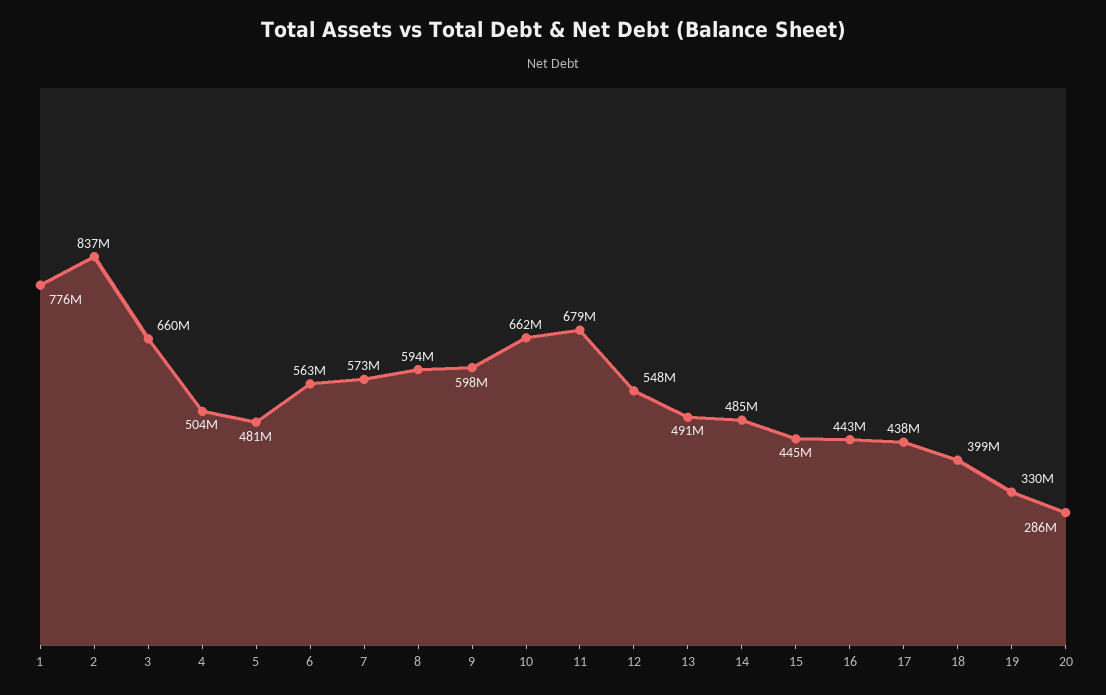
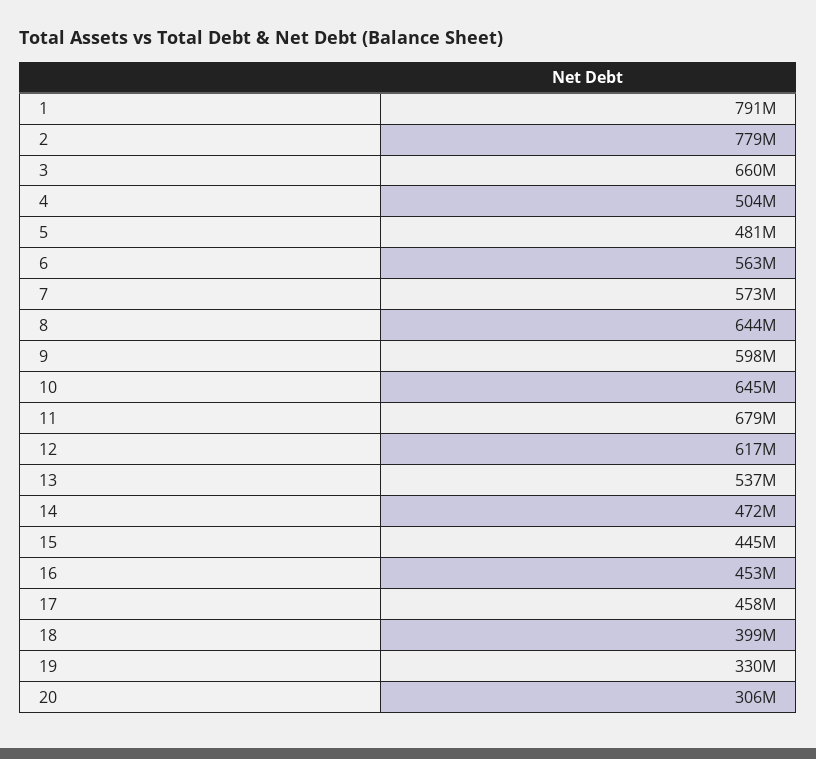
  {
-   "1": 776000000,
+   "1": 791000000,
-   "2": 837000000,
+   "2": 779000000,
    "3": 660000000,
    "4": 504000000,
    "5": 481000000,
    "6": 563000000,
    "7": 573000000,
-   "8": 594000000,
+   "8": 644000000,
    "9": 598000000,
-   "10": 662000000,
+   "10": 645000000,
    "11": 679000000,
-   "12": 548000000,
+   "12": 617000000,
-   "13": 491000000,
+   "13": 537000000,
-   "14": 485000000,
+   "14": 472000000,
    "15": 445000000,
-   "16": 443000000,
+   "16": 453000000,
-   "17": 438000000,
+   "17": 458000000,
    "18": 399000000,
    "19": 330000000,
-   "20": 286000000
+   "20": 306000000
  }

